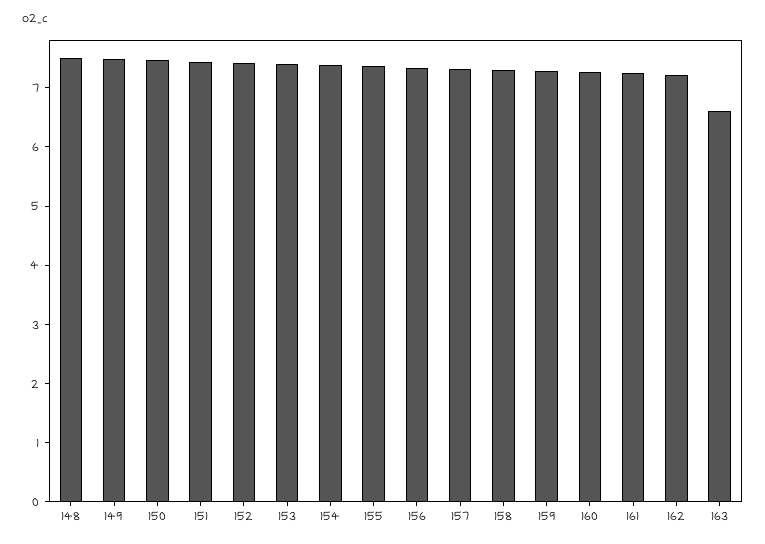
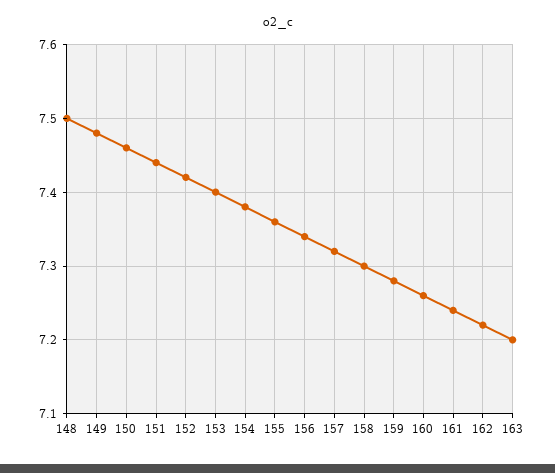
  {
    "148": 7.5,
    "149": 7.48,
    "150": 7.46,
    "151": 7.44,
    "152": 7.42,
    "153": 7.4,
    "154": 7.38,
    "155": 7.36,
    "156": 7.34,
    "157": 7.32,
    "158": 7.3,
    "159": 7.28,
    "160": 7.26,
    "161": 7.24,
    "162": 7.22,
-   "163": 6.6
+   "163": 7.2
  }

